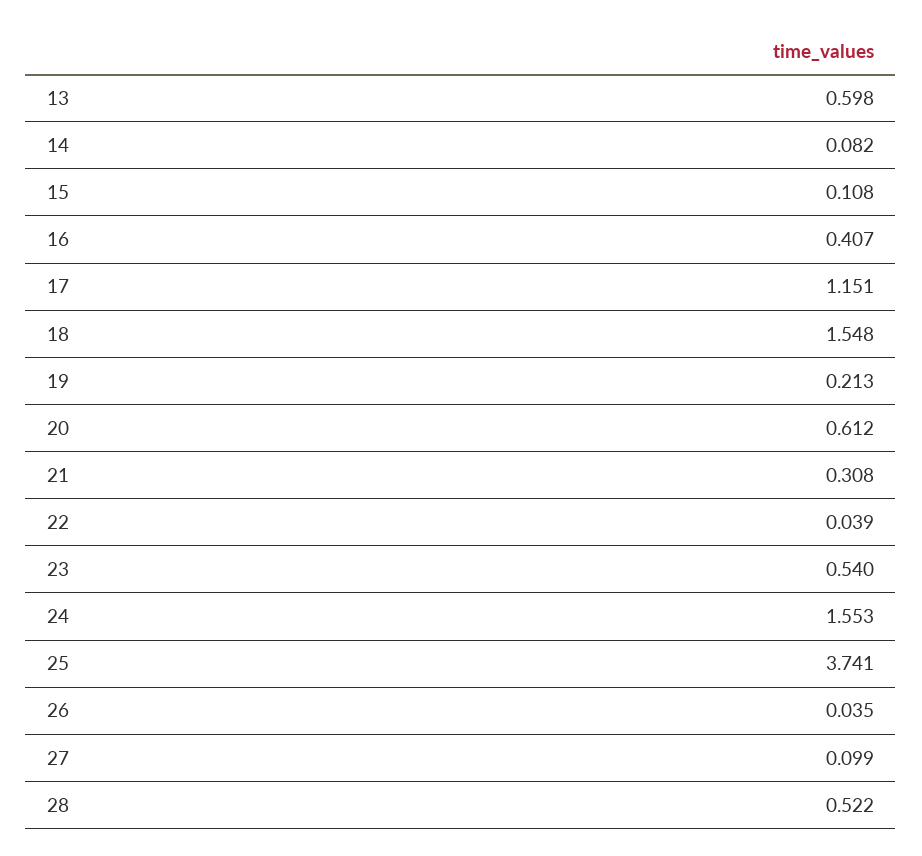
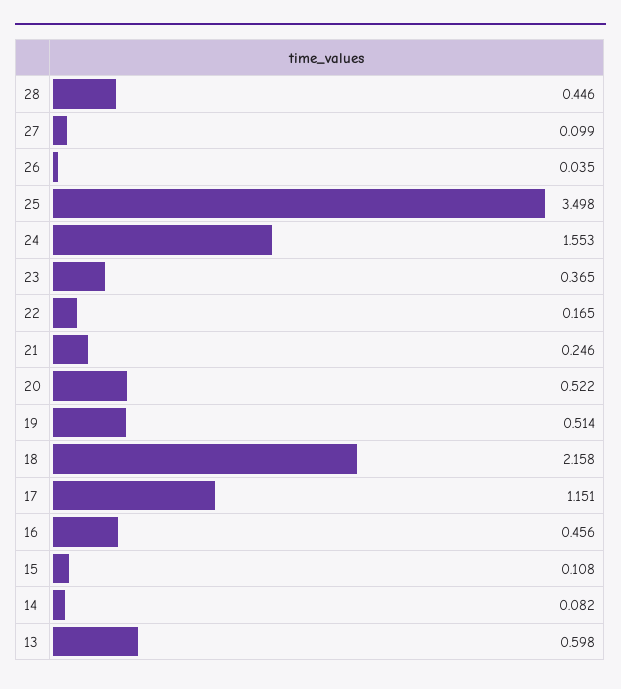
  {
    "13": 0.598,
    "14": 0.082,
    "15": 0.108,
-   "16": 0.407,
+   "16": 0.456,
    "17": 1.151,
-   "18": 1.548,
+   "18": 2.158,
-   "19": 0.213,
+   "19": 0.514,
-   "20": 0.612,
+   "20": 0.522,
-   "21": 0.308,
+   "21": 0.246,
-   "22": 0.039,
+   "22": 0.165,
-   "23": 0.54,
+   "23": 0.365,
    "24": 1.553,
-   "25": 3.741,
+   "25": 3.498,
    "26": 0.035,
    "27": 0.099,
-   "28": 0.522
+   "28": 0.446
  }

